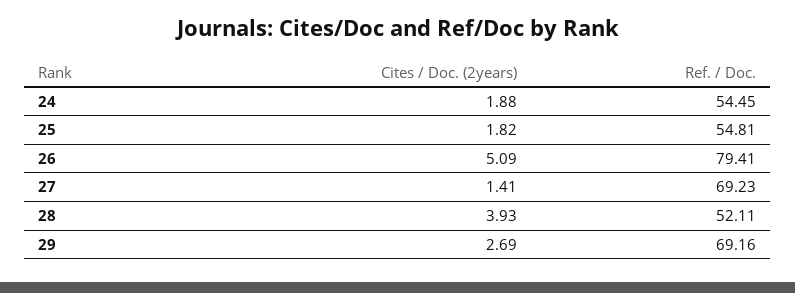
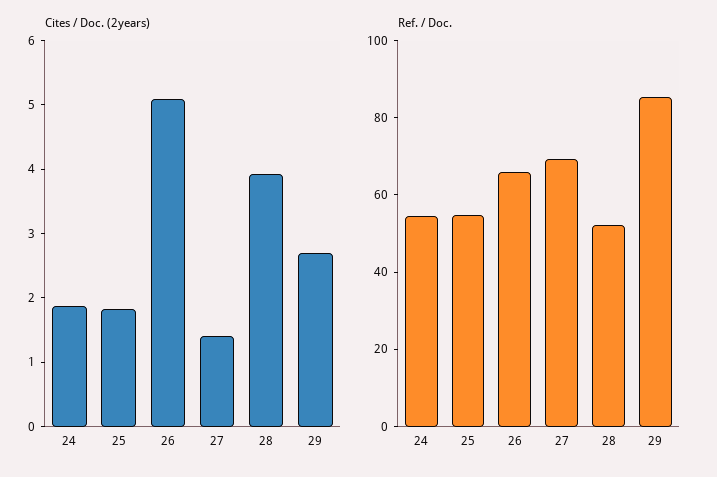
  {
    "Cites / Doc. (2years)": {
      "24": 1.88,
      "25": 1.82,
      "26": 5.09,
      "27": 1.41,
      "28": 3.93,
      "29": 2.69
    },
    "Ref. / Doc.": {
      "24": 54.45,
      "25": 54.81,
-     "26": 79.41,
+     "26": 65,
      "27": 69.23,
      "28": 52.11,
-     "29": 69.16
+     "29": 85
    }
  }

